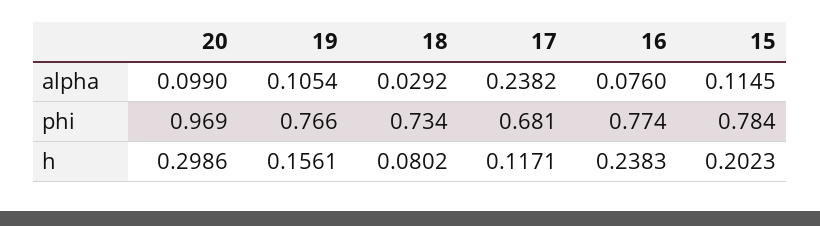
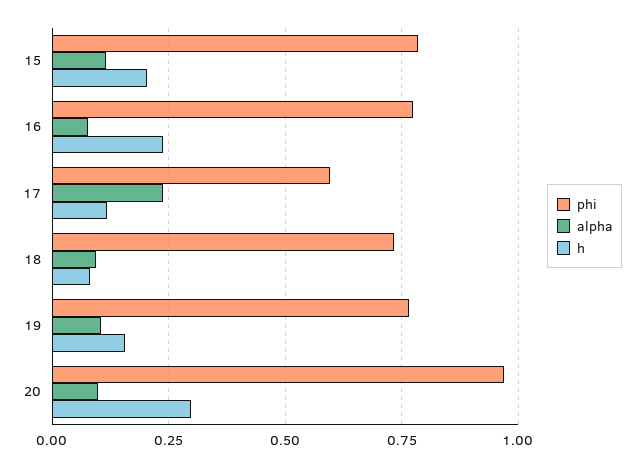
  {
    "alpha": {
      "20": 0.099,
      "19": 0.1054,
-     "18": 0.0292,
+     "18": 0.1,
      "17": 0.2382,
      "16": 0.076,
      "15": 0.1145
    },
    "phi": {
      "20": 0.969,
      "19": 0.766,
      "18": 0.734,
-     "17": 0.681,
+     "17": 0.6,
      "16": 0.774,
      "15": 0.784
    },
    "h": {
      "20": 0.2986,
      "19": 0.1561,
      "18": 0.0802,
      "17": 0.1171,
      "16": 0.2383,
      "15": 0.2023
    }
  }

